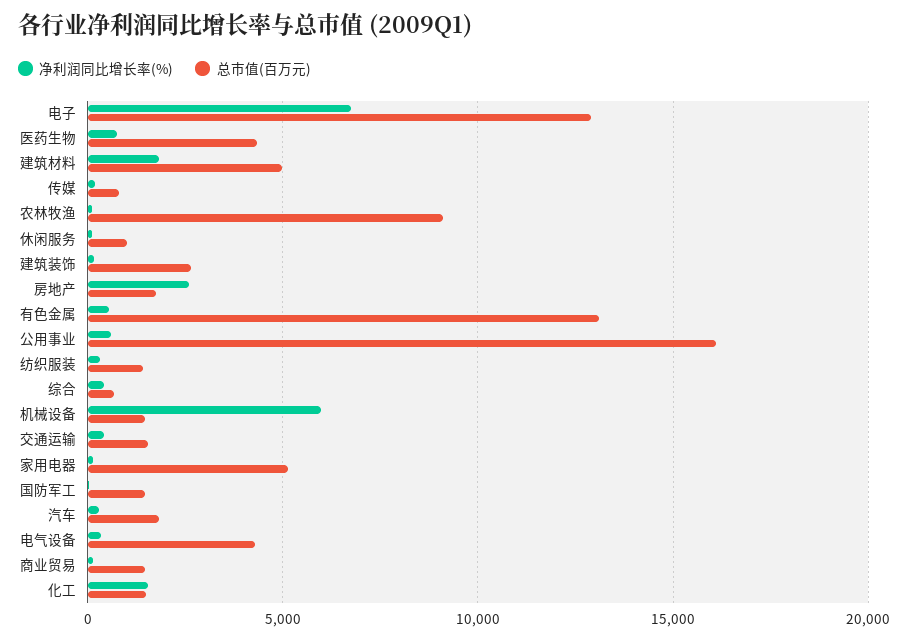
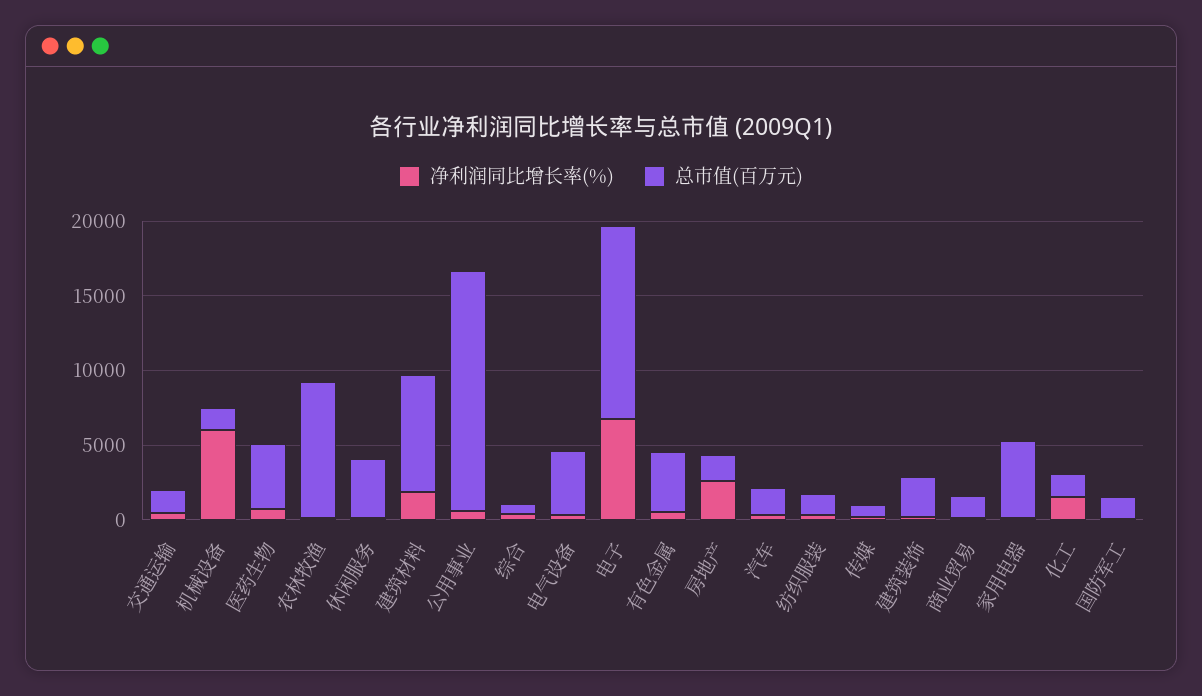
  {
    "净利润同比增长率(%)": {
      "电子": 7000,
      "医药生物": 500,
      "建筑材料": 2000,
      "传媒": 0,
      "农林牧渔": 0,
      "休闲服务": 0,
      "建筑装饰": 0,
      "房地产": 2500,
      "有色金属": 500,
      "公用事业": 500,
      "纺织服装": 500,
      "综合": 500,
      "机械设备": 6000,
      "交通运输": 500,
      "家用电器": 0,
      "国防军工": 0,
      "汽车": 500,
      "电气设备": 500,
      "商业贸易": 0,
      "化工": 1500
    },
    "总市值(百万元)": {
      "电子": 13000,
      "医药生物": 4500,
-     "建筑材料": 5000,
+     "建筑材料": 8000,
      "传媒": 1000,
      "农林牧渔": 9000,
-     "休闲服务": 1000,
+     "休闲服务": 4000,
      "建筑装饰": 2500,
      "房地产": 1500,
-     "有色金属": 13000,
+     "有色金属": 4000,
      "公用事业": 16000,
      "纺织服装": 1500,
      "综合": 500,
      "机械设备": 1500,
      "交通运输": 1500,
      "家用电器": 5000,
      "国防军工": 1500,
      "汽车": 2000,
      "电气设备": 4500,
      "商业贸易": 1500,
      "化工": 1500
    }
  }

